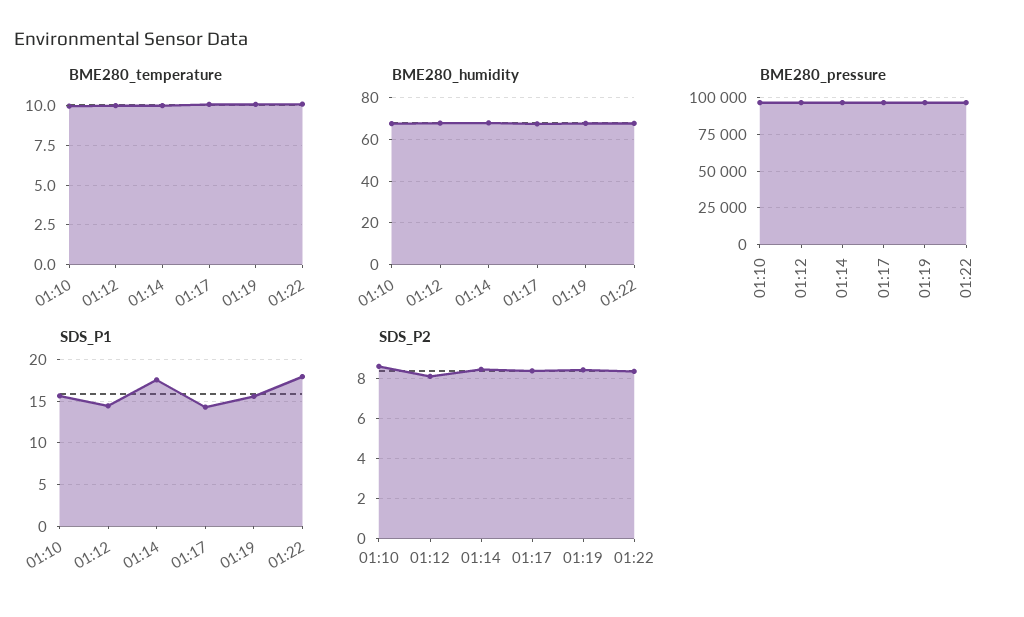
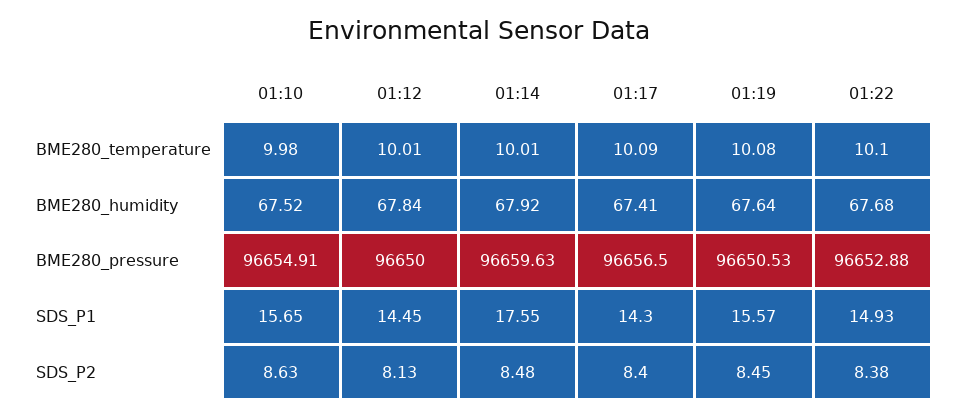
  {
    "BME280_temperature": {
      "01:10": 9.98,
      "01:12": 10.01,
      "01:14": 10.01,
      "01:17": 10.09,
      "01:19": 10.08,
      "01:22": 10.1
    },
    "BME280_humidity": {
      "01:10": 67.52,
      "01:12": 67.84,
      "01:14": 67.92,
      "01:17": 67.41,
      "01:19": 67.64,
      "01:22": 67.68
    },
    "BME280_pressure": {
      "01:10": 96654.91,
      "01:12": 96650,
      "01:14": 96659.63,
      "01:17": 96656.5,
      "01:19": 96650.53,
      "01:22": 96652.88
    },
    "SDS_P1": {
      "01:10": 15.65,
      "01:12": 14.45,
      "01:14": 17.55,
      "01:17": 14.3,
      "01:19": 15.57,
-     "01:22": 18
+     "01:22": 14.93
    },
    "SDS_P2": {
      "01:10": 8.63,
      "01:12": 8.13,
      "01:14": 8.48,
      "01:17": 8.4,
      "01:19": 8.45,
      "01:22": 8.38
    }
  }

